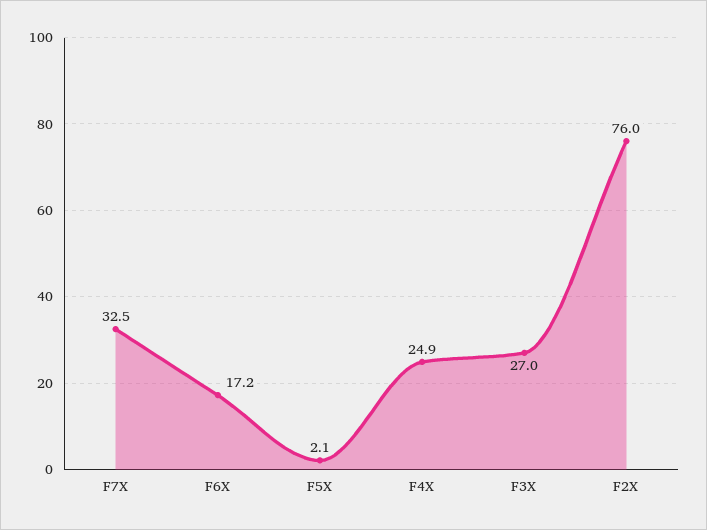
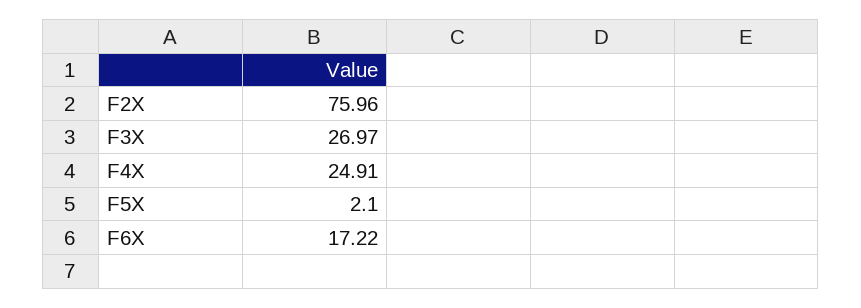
  {
-   "F7X": 32.5,
    "F6X": 17.22,
    "F5X": 2.1,
    "F4X": 24.91,
    "F3X": 26.97,
    "F2X": 75.96
  }

